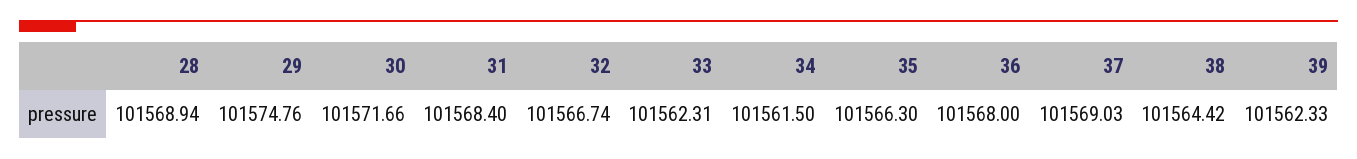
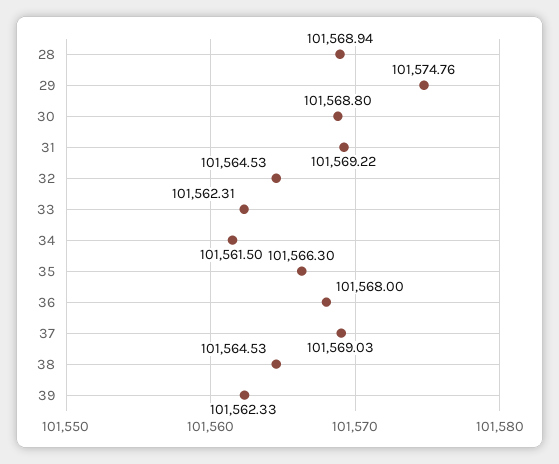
  {
    "28": 101568.94,
    "29": 101574.76,
-   "30": 101571.66,
+   "30": 101568.8,
-   "31": 101568.4,
+   "31": 101569.22,
-   "32": 101566.74,
+   "32": 101564.53,
    "33": 101562.31,
    "34": 101561.5,
    "35": 101566.3,
    "36": 101568,
    "37": 101569.03,
-   "38": 101564.42,
+   "38": 101564.53,
    "39": 101562.33
  }

